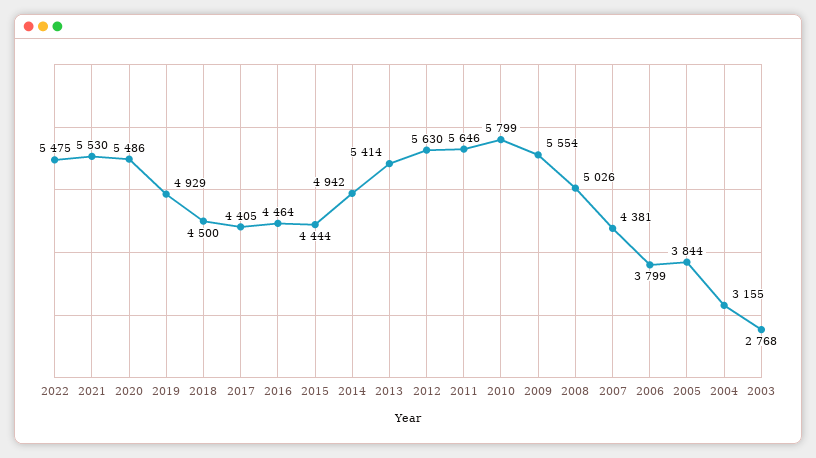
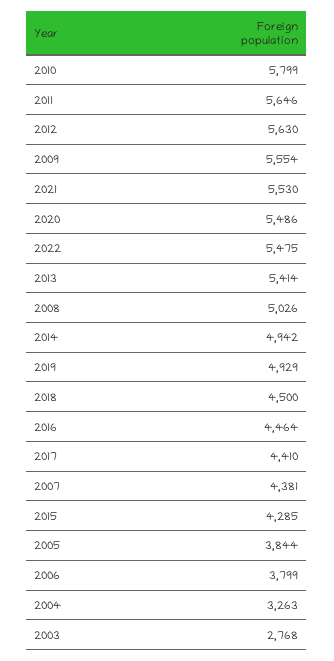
  {
    "2022": 5475,
    "2021": 5530,
    "2020": 5486,
    "2019": 4929,
    "2018": 4500,
-   "2017": 4405,
+   "2017": 4410,
    "2016": 4464,
-   "2015": 4444,
+   "2015": 4285,
    "2014": 4942,
    "2013": 5414,
    "2012": 5630,
    "2011": 5646,
    "2010": 5799,
    "2009": 5554,
    "2008": 5026,
    "2007": 4381,
    "2006": 3799,
    "2005": 3844,
-   "2004": 3155,
+   "2004": 3263,
    "2003": 2768
  }

